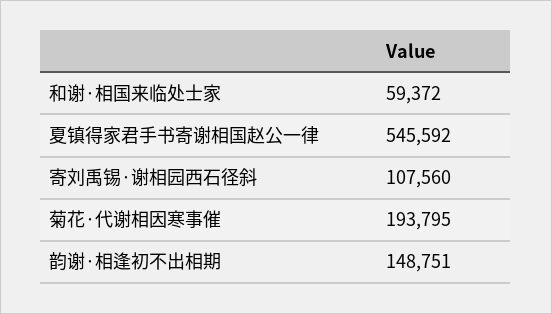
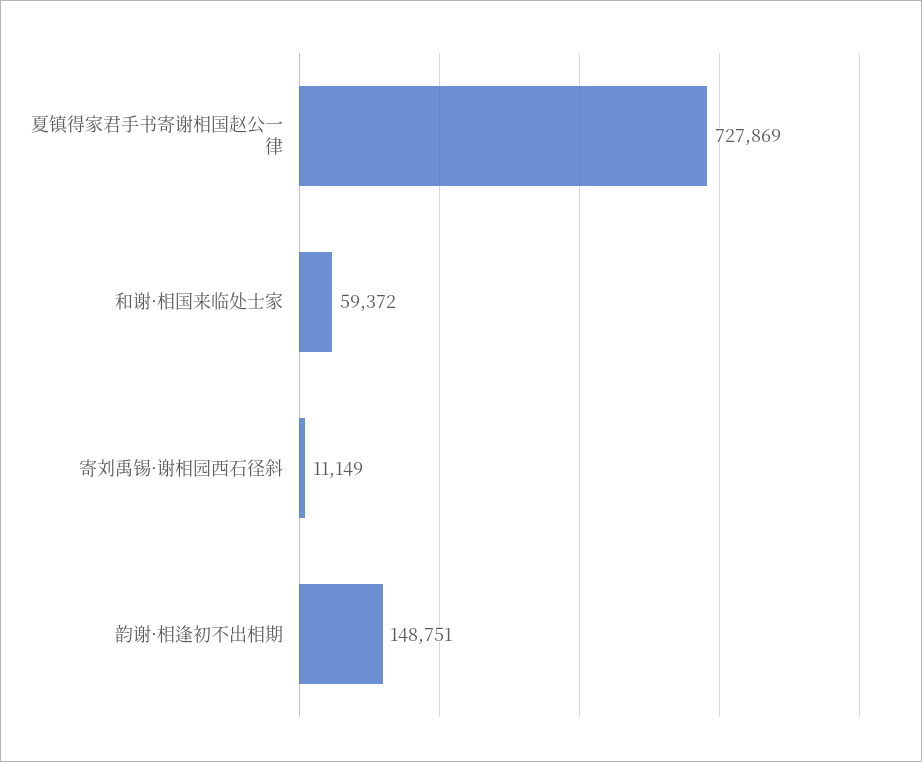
  {
    "和谢·相国来临处士家": 59372,
-   "夏镇得家君手书寄谢相国赵公一律": 545592,
+   "夏镇得家君手书寄谢相国赵公一律": 727869,
-   "寄刘禹锡·谢相园西石径斜": 107560,
+   "寄刘禹锡·谢相园西石径斜": 11149,
-   "菊花·代谢相因寒事催": 193795,
    "韵谢·相逢初不出相期": 148751
  }

